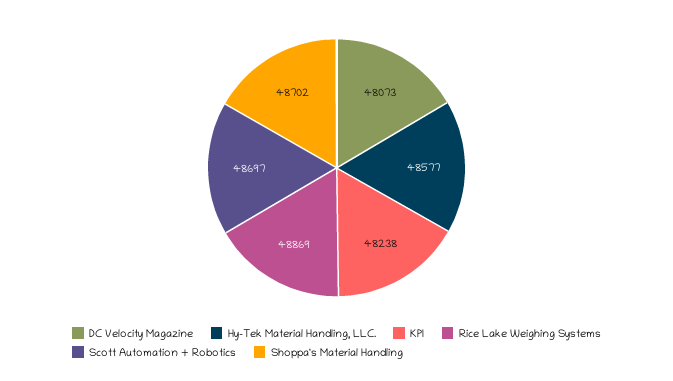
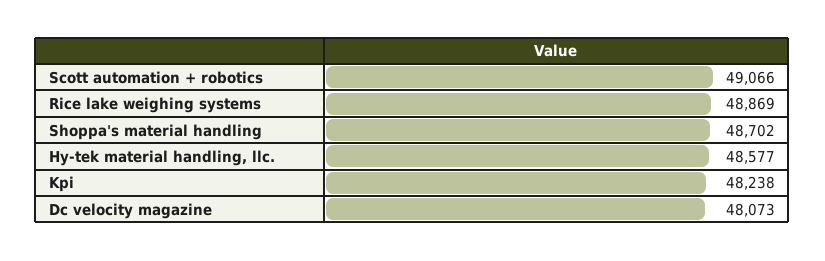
  {
    "DC Velocity Magazine": 48073,
    "Hy-Tek Material Handling, LLC.": 48577,
    "KPI": 48238,
    "Rice Lake Weighing Systems": 48869,
-   "Scott Automation + Robotics": 48697,
+   "Scott Automation + Robotics": 49066,
    "Shoppa's Material Handling": 48702
  }

